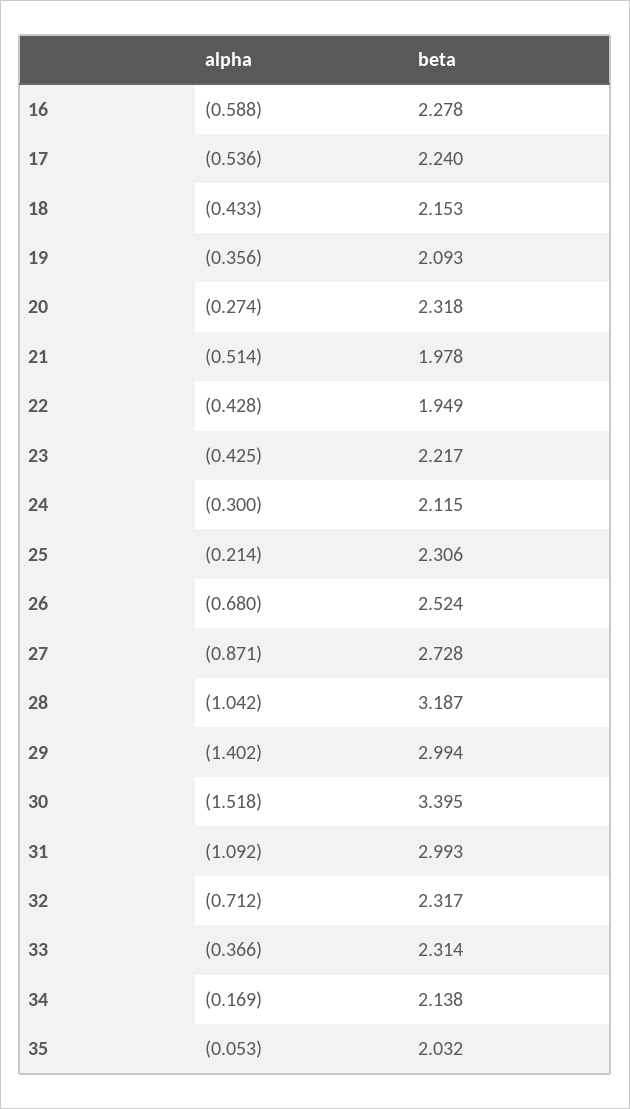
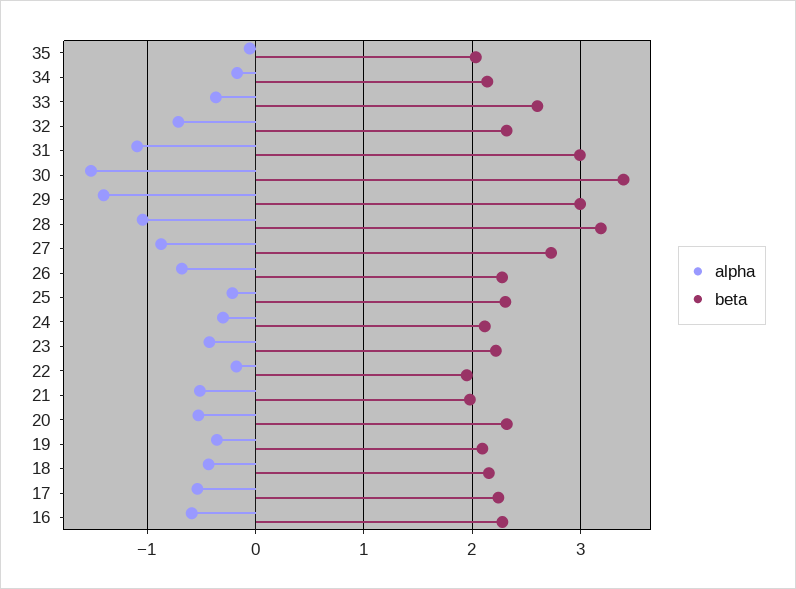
  {
    "alpha": {
      "16": -0.588,
      "17": -0.536,
      "18": -0.433,
      "19": -0.356,
-     "20": -0.274,
+     "20": -0.5,
      "21": -0.514,
-     "22": -0.428,
+     "22": -0.2,
      "23": -0.425,
      "24": -0.3,
      "25": -0.214,
      "26": -0.68,
      "27": -0.871,
      "28": -1.042,
      "29": -1.402,
      "30": -1.518,
      "31": -1.092,
      "32": -0.712,
      "33": -0.366,
      "34": -0.169,
      "35": -0.053
    },
    "beta": {
      "16": 2.278,
      "17": 2.24,
      "18": 2.153,
      "19": 2.093,
      "20": 2.318,
      "21": 1.978,
      "22": 1.949,
      "23": 2.217,
      "24": 2.115,
      "25": 2.306,
-     "26": 2.524,
+     "26": 2.3,
      "27": 2.728,
      "28": 3.187,
      "29": 2.994,
      "30": 3.395,
      "31": 2.993,
      "32": 2.317,
-     "33": 2.314,
+     "33": 2.6,
      "34": 2.138,
      "35": 2.032
    }
  }

